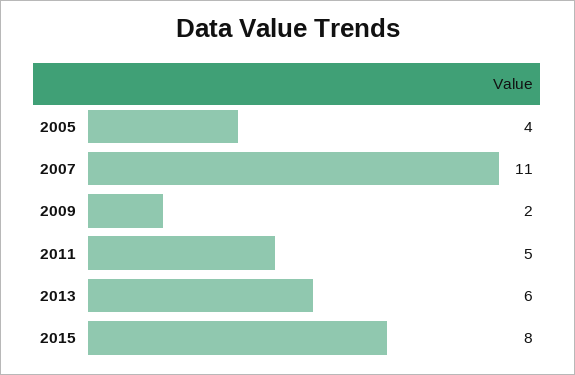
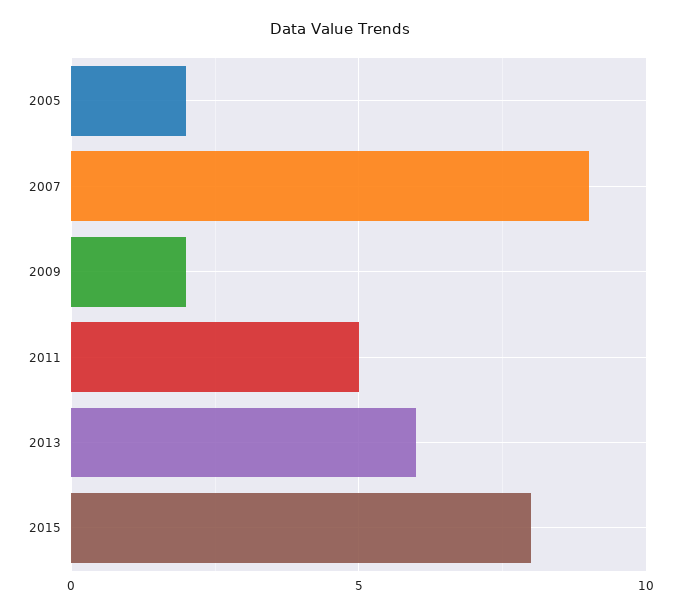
  {
-   "2005": 4,
+   "2005": 2,
-   "2007": 11,
+   "2007": 9,
    "2009": 2,
    "2011": 5,
    "2013": 6,
    "2015": 8
  }

